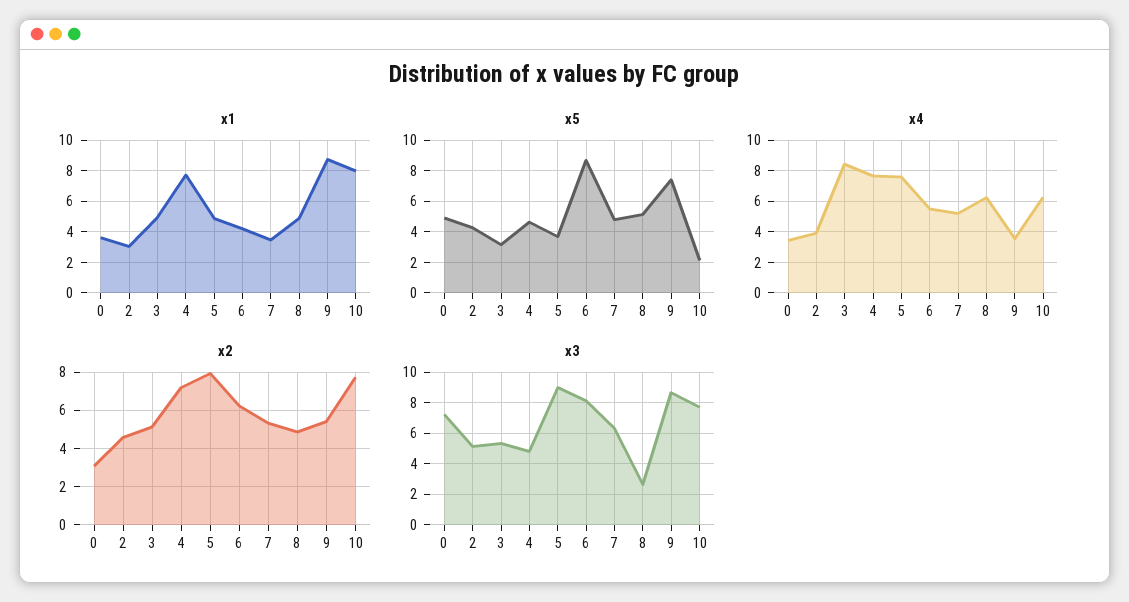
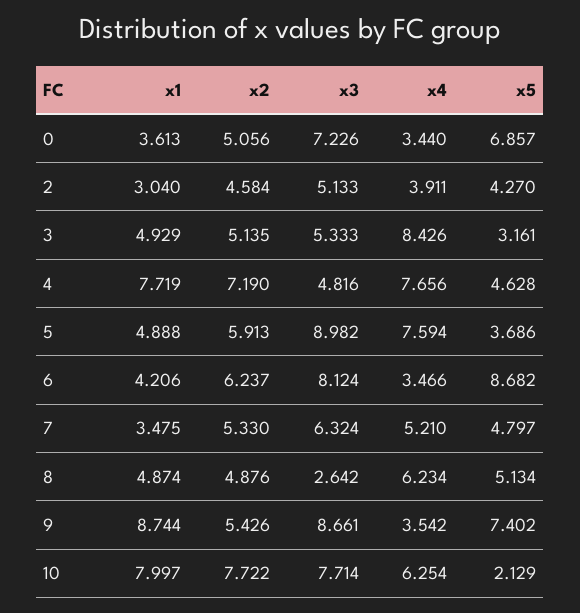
  {
    "x1": {
      "0": 3.613,
      "2": 3.04,
      "3": 4.929,
      "4": 7.719,
      "5": 4.888,
      "6": 4.206,
      "7": 3.475,
      "8": 4.874,
      "9": 8.744,
      "10": 7.997
    },
    "x5": {
-     "0": 5,
+     "0": 6.857,
      "2": 4.27,
      "3": 3.161,
      "4": 4.628,
      "5": 3.686,
      "6": 8.682,
      "7": 4.797,
      "8": 5.134,
      "9": 7.402,
      "10": 2.129
    },
    "x4": {
      "0": 3.44,
      "2": 3.911,
      "3": 8.426,
      "4": 7.656,
      "5": 7.594,
-     "6": 5.5,
+     "6": 3.466,
      "7": 5.21,
      "8": 6.234,
      "9": 3.542,
      "10": 6.254
    },
    "x2": {
-     "0": 3,
+     "0": 5.056,
      "2": 4.584,
      "3": 5.135,
      "4": 7.19,
-     "5": 8,
+     "5": 5.913,
      "6": 6.237,
      "7": 5.33,
      "8": 4.876,
      "9": 5.426,
      "10": 7.722
    },
    "x3": {
      "0": 7.226,
      "2": 5.133,
      "3": 5.333,
      "4": 4.816,
      "5": 8.982,
      "6": 8.124,
      "7": 6.324,
      "8": 2.642,
      "9": 8.661,
      "10": 7.714
    }
  }

